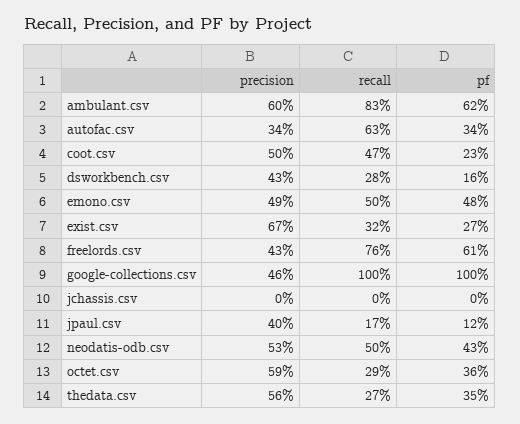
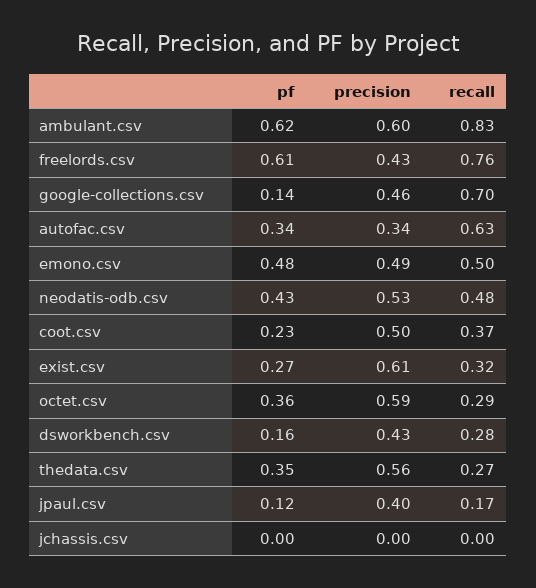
  {
    "precision": {
      "ambulant.csv": 0.6,
      "autofac.csv": 0.34,
      "coot.csv": 0.5,
      "dsworkbench.csv": 0.43,
      "emono.csv": 0.49,
-     "exist.csv": 0.67,
+     "exist.csv": 0.61,
      "freelords.csv": 0.43,
      "google-collections.csv": 0.46,
      "jchassis.csv": 0,
      "jpaul.csv": 0.4,
      "neodatis-odb.csv": 0.53,
      "octet.csv": 0.59,
      "thedata.csv": 0.56
    },
    "recall": {
      "ambulant.csv": 0.83,
      "autofac.csv": 0.63,
-     "coot.csv": 0.47,
+     "coot.csv": 0.37,
      "dsworkbench.csv": 0.28,
      "emono.csv": 0.5,
      "exist.csv": 0.32,
      "freelords.csv": 0.76,
-     "google-collections.csv": 1,
+     "google-collections.csv": 0.7,
      "jchassis.csv": 0,
      "jpaul.csv": 0.17,
-     "neodatis-odb.csv": 0.5,
+     "neodatis-odb.csv": 0.48,
      "octet.csv": 0.29,
      "thedata.csv": 0.27
    },
    "pf": {
      "ambulant.csv": 0.62,
      "autofac.csv": 0.34,
      "coot.csv": 0.23,
      "dsworkbench.csv": 0.16,
      "emono.csv": 0.48,
      "exist.csv": 0.27,
      "freelords.csv": 0.61,
-     "google-collections.csv": 1,
+     "google-collections.csv": 0.14,
      "jchassis.csv": 0,
      "jpaul.csv": 0.12,
      "neodatis-odb.csv": 0.43,
      "octet.csv": 0.36,
      "thedata.csv": 0.35
    }
  }

